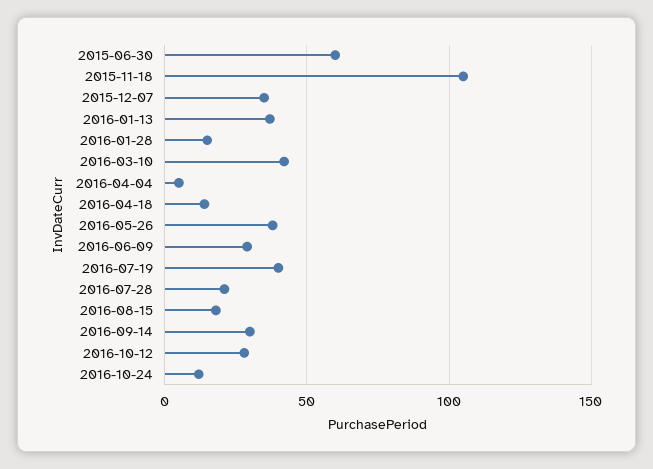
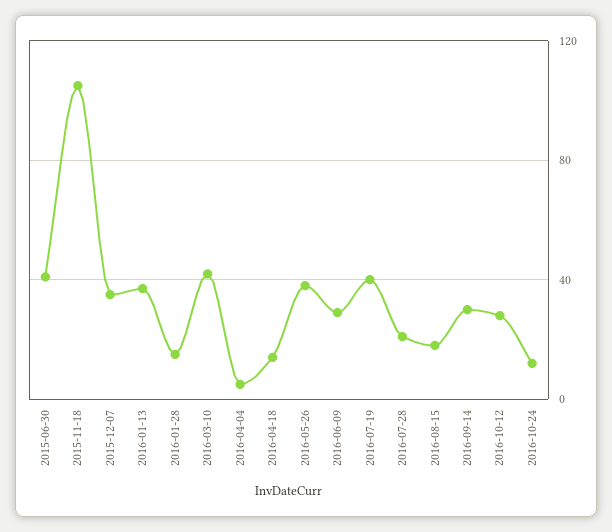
  {
-   "2015-06-30": 60,
+   "2015-06-30": 40,
    "2015-11-18": 105,
    "2015-12-07": 35,
    "2016-01-13": 35,
    "2016-01-28": 15,
    "2016-03-10": 40,
    "2016-04-04": 5,
    "2016-04-18": 15,
    "2016-05-26": 40,
    "2016-06-09": 30,
    "2016-07-19": 40,
    "2016-07-28": 20,
    "2016-08-15": 20,
    "2016-09-14": 30,
    "2016-10-12": 30,
    "2016-10-24": 10
  }

